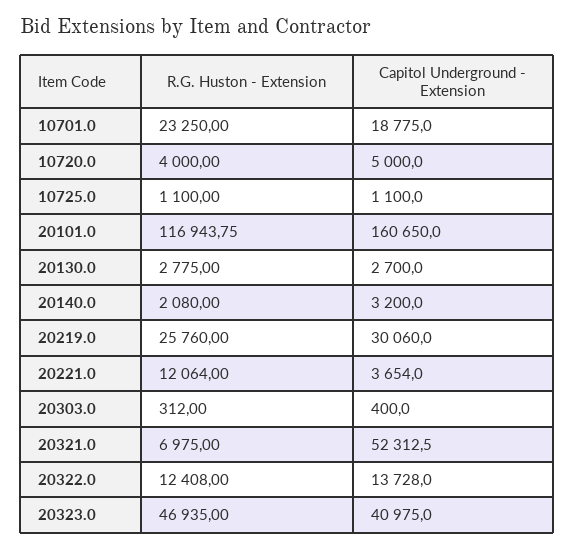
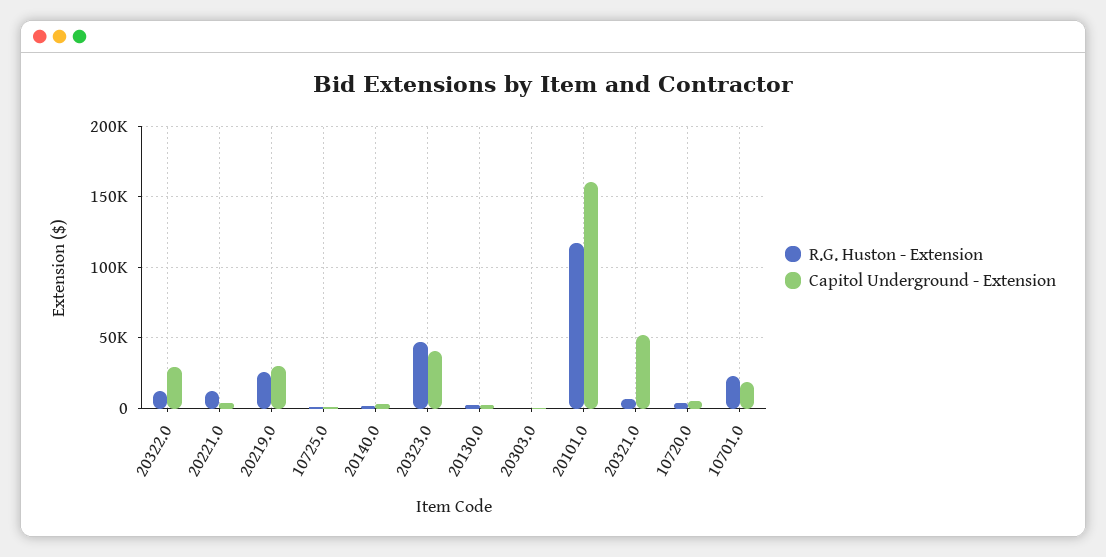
  {
    "R.G. Huston - Extension": {
      "10701.0": 23250,
      "10720.0": 4000,
      "10725.0": 1100,
      "20101.0": 116943.75,
      "20130.0": 2775,
      "20140.0": 2080,
      "20219.0": 25760,
      "20221.0": 12064,
      "20303.0": 312,
      "20321.0": 6975,
      "20322.0": 12408,
      "20323.0": 46935
    },
    "Capitol Underground - Extension": {
      "10701.0": 18775,
      "10720.0": 5000,
      "10725.0": 1100,
      "20101.0": 160650,
      "20130.0": 2700,
      "20140.0": 3200,
      "20219.0": 30060,
      "20221.0": 3654,
      "20303.0": 400,
      "20321.0": 52312.5,
-     "20322.0": 13728,
+     "20322.0": 30000,
      "20323.0": 40975
    }
  }

